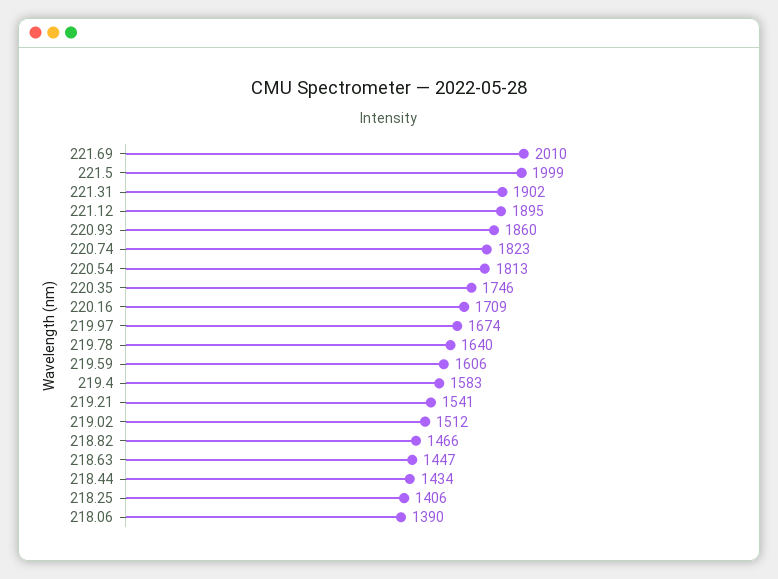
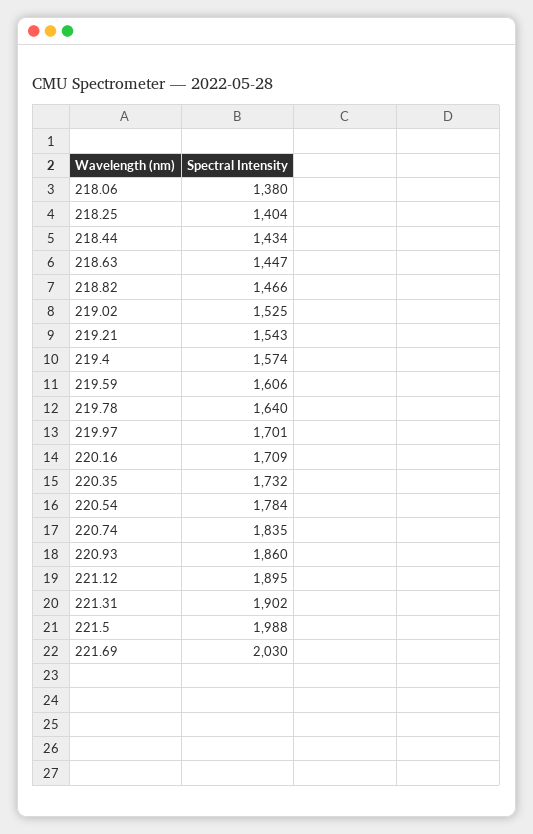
  {
-   "221.69": 2010,
+   "221.69": 2030,
-   "221.5": 1999,
+   "221.5": 1988,
    "221.31": 1902,
    "221.12": 1895,
    "220.93": 1860,
-   "220.74": 1823,
+   "220.74": 1835,
-   "220.54": 1813,
+   "220.54": 1784,
-   "220.35": 1746,
+   "220.35": 1732,
    "220.16": 1709,
-   "219.97": 1674,
+   "219.97": 1701,
    "219.78": 1640,
    "219.59": 1606,
-   "219.4": 1583,
+   "219.4": 1574,
-   "219.21": 1541,
+   "219.21": 1543,
-   "219.02": 1512,
+   "219.02": 1525,
    "218.82": 1466,
    "218.63": 1447,
    "218.44": 1434,
-   "218.25": 1406,
+   "218.25": 1404,
-   "218.06": 1390
+   "218.06": 1380
  }

